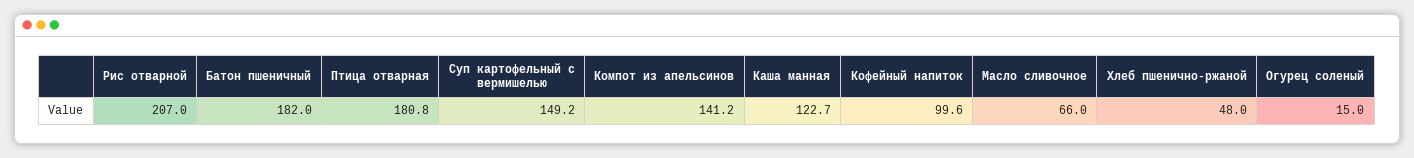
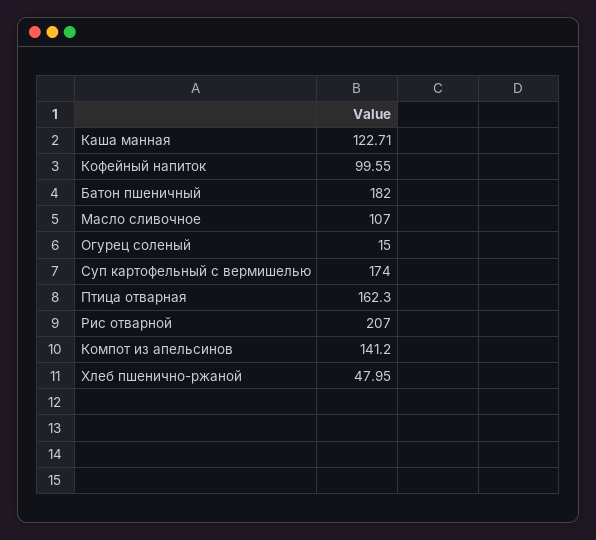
  {
    "Рис отварной": 207,
    "Батон пшеничный": 182,
-   "Птица отварная": 180.8,
+   "Птица отварная": 162.3,
-   "Суп картофельный с вермишелью": 149.2,
+   "Суп картофельный с вермишелью": 174,
    "Компот из апельсинов": 141.2,
    "Каша манная": 122.71,
    "Кофейный напиток": 99.55,
-   "Масло сливочное": 66,
+   "Масло сливочное": 107,
    "Хлеб пшенично-ржаной": 47.95,
    "Огурец соленый": 15
  }

